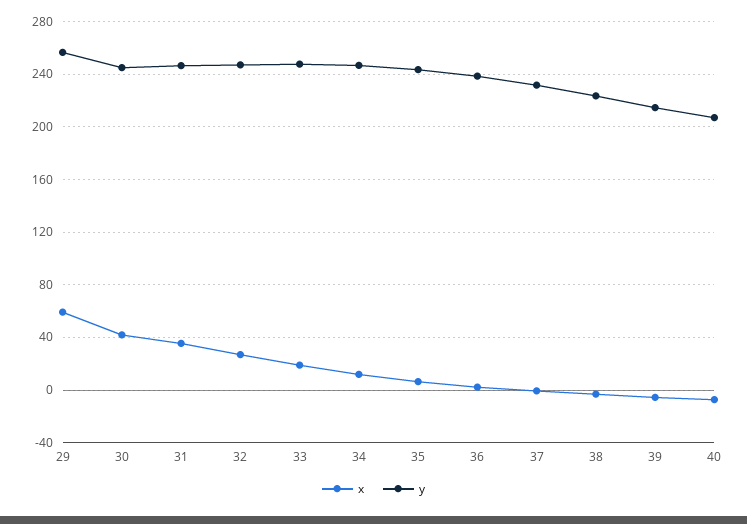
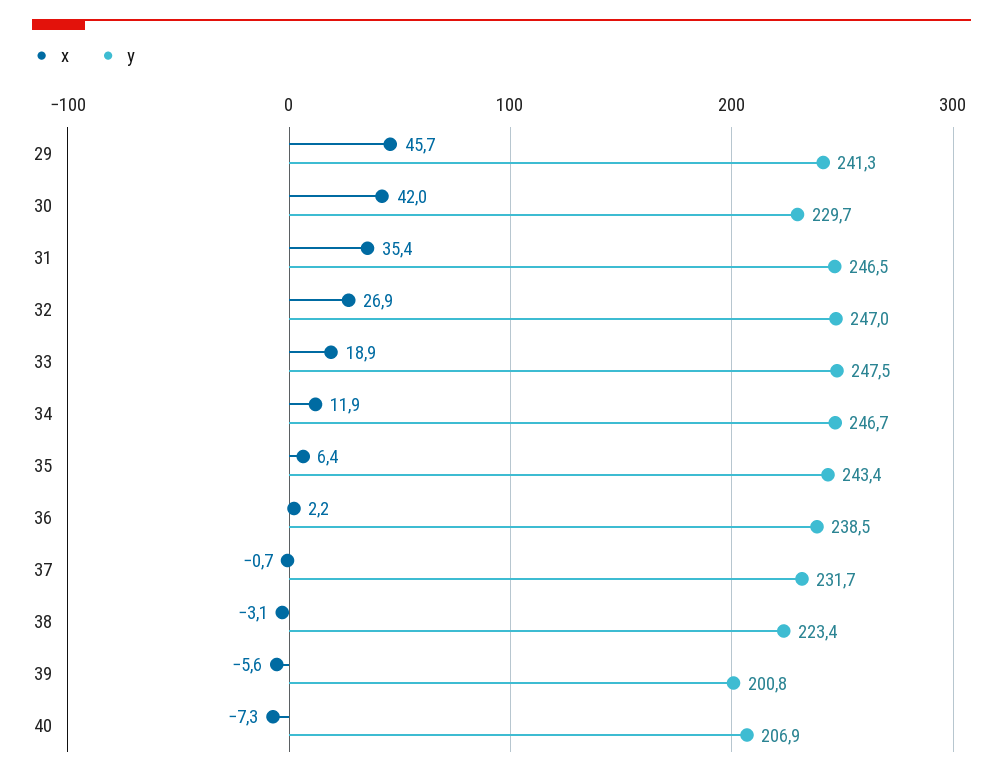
  {
    "x": {
-     "29": 60,
+     "29": 45.7,
      "30": 42,
      "31": 35.4,
      "32": 26.9,
      "33": 18.9,
      "34": 11.9,
      "35": 6.4,
      "36": 2.2,
      "37": -0.7,
      "38": -3.1,
      "39": -5.6,
      "40": -7.3
    },
    "y": {
-     "29": 255,
+     "29": 241.3,
-     "30": 245,
+     "30": 229.7,
      "31": 246.5,
      "32": 247,
      "33": 247.5,
      "34": 246.7,
      "35": 243.4,
      "36": 238.5,
      "37": 231.7,
      "38": 223.4,
-     "39": 215,
+     "39": 200.8,
      "40": 206.9
    }
  }

